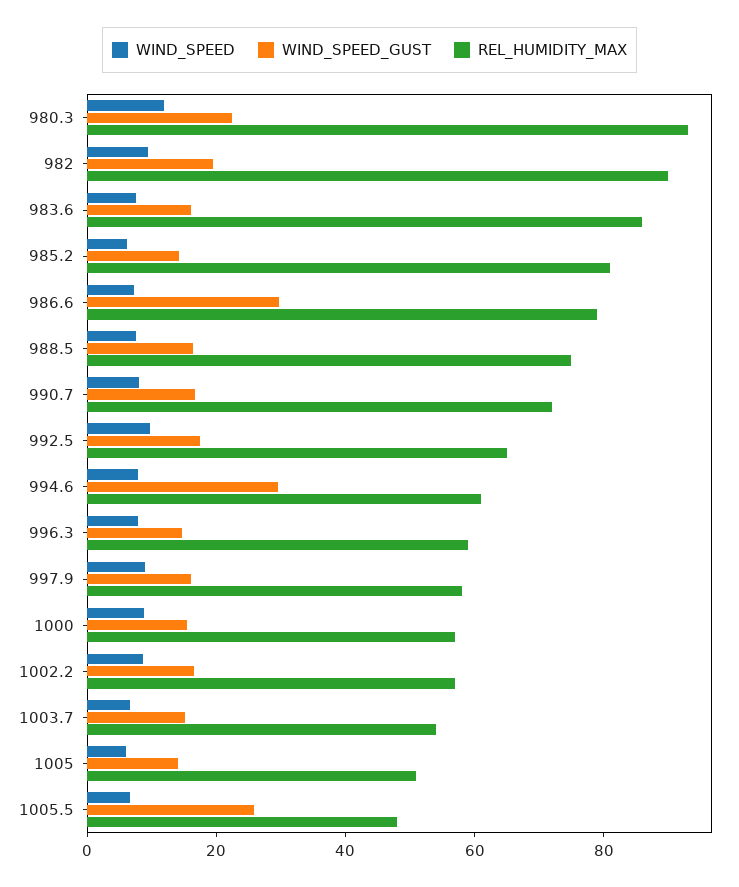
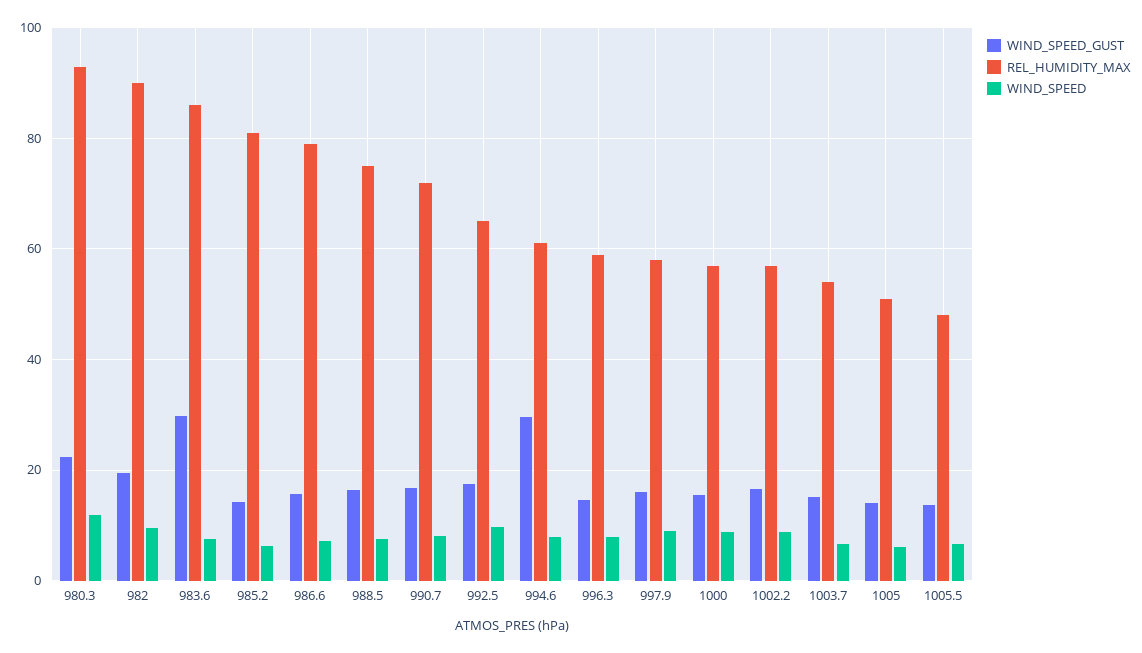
  {
    "WIND_SPEED": {
      "980.3": 12,
      "982": 10,
      "983.6": 8,
      "985.2": 6,
      "986.6": 8,
      "988.5": 8,
      "990.7": 8,
      "992.5": 10,
      "994.6": 8,
      "996.3": 8,
      "997.9": 8,
      "1000": 8,
      "1002.2": 8,
      "1003.7": 6,
      "1005": 6,
      "1005.5": 6
    },
    "WIND_SPEED_GUST": {
      "980.3": 22,
      "982": 20,
-     "983.6": 15,
+     "983.6": 30,
      "985.2": 14,
-     "986.6": 30,
+     "986.6": 16,
      "988.5": 16,
      "990.7": 16,
      "992.5": 18,
      "994.6": 30,
      "996.3": 14,
      "997.9": 16,
      "1000": 16,
      "1002.2": 16,
      "1003.7": 16,
      "1005": 14,
-     "1005.5": 25
+     "1005.5": 14
    },
    "REL_HUMIDITY_MAX": {
      "980.3": 94,
      "982": 90,
      "983.6": 86,
      "985.2": 82,
      "986.6": 80,
      "988.5": 76,
      "990.7": 72,
      "992.5": 66,
      "994.6": 62,
      "996.3": 60,
      "997.9": 58,
      "1000": 58,
      "1002.2": 58,
      "1003.7": 54,
      "1005": 52,
      "1005.5": 48
    }
  }

